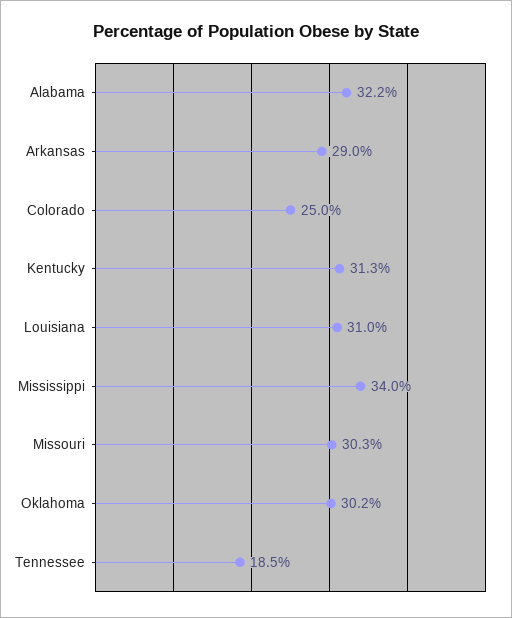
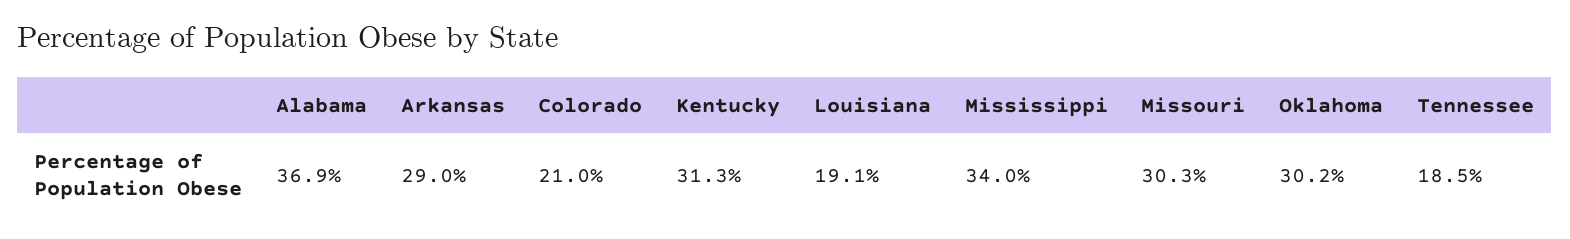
  {
-   "Alabama": 32.2,
+   "Alabama": 36.9,
    "Arkansas": 29,
-   "Colorado": 25,
+   "Colorado": 21,
    "Kentucky": 31.3,
-   "Louisiana": 31,
+   "Louisiana": 19.1,
    "Mississippi": 34,
    "Missouri": 30.3,
    "Oklahoma": 30.2,
    "Tennessee": 18.5
  }

